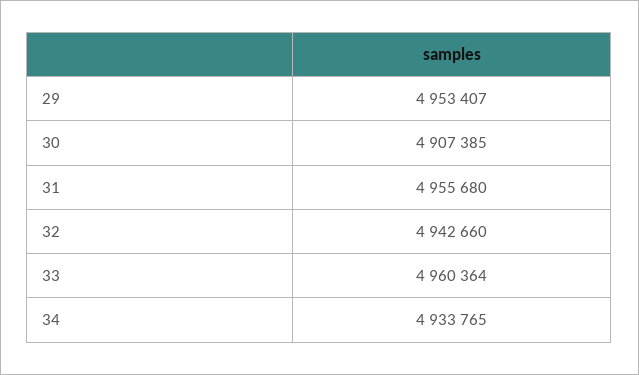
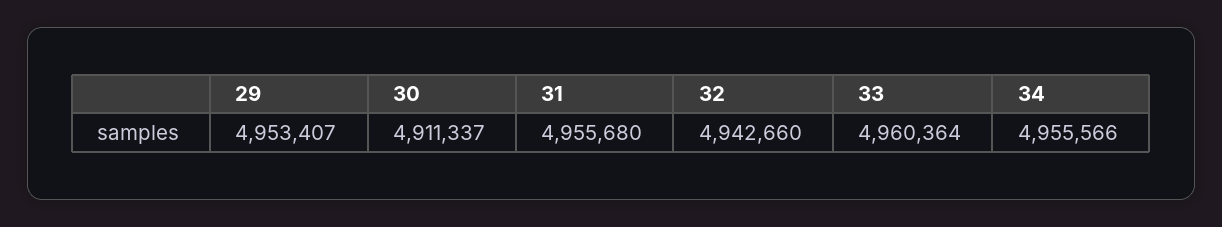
  {
    "29": 4953407,
-   "30": 4907385,
+   "30": 4911337,
    "31": 4955680,
    "32": 4942660,
    "33": 4960364,
-   "34": 4933765
+   "34": 4955566
  }

